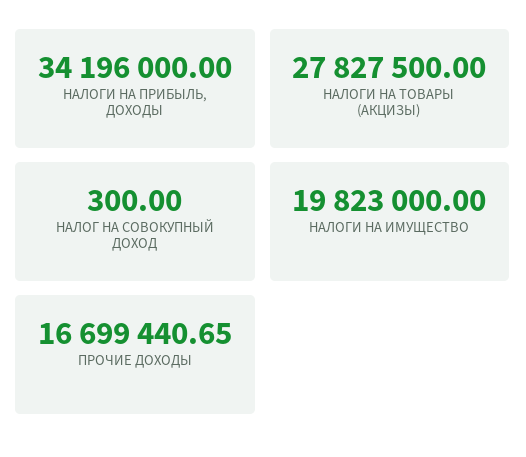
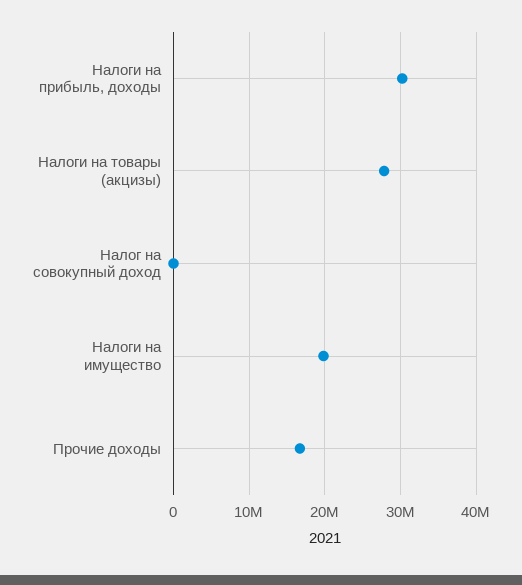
  {
-   "НАЛОГИ НА ПРИБЫЛЬ, ДОХОДЫ": 34196000,
+   "НАЛОГИ НА ПРИБЫЛЬ, ДОХОДЫ": 30000000,
    "НАЛОГИ НА ТОВАРЫ (АКЦИЗЫ)": 27827500,
    "НАЛОГ НА СОВОКУПНЫЙ ДОХОД": 300,
    "НАЛОГИ НА ИМУЩЕСТВО": 19823000,
    "ПРОЧИЕ ДОХОДЫ": 16699440.65
  }

